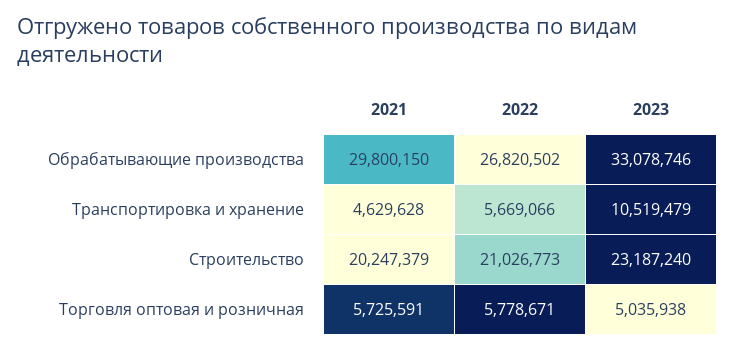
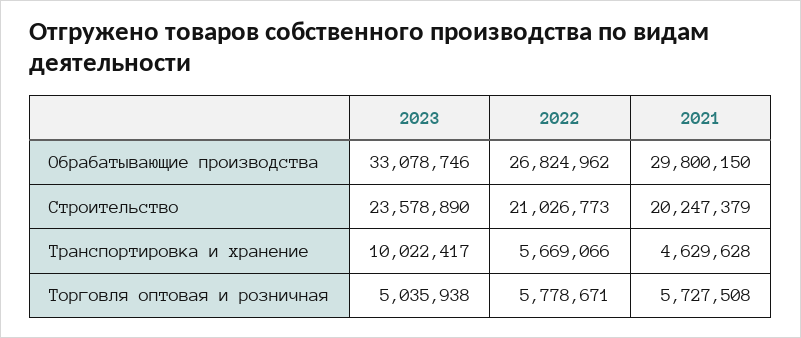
  {
    "2021": {
      "Обрабатывающие производства": 29800150,
      "Транспортировка и хранение": 4629628,
      "Строительство": 20247379,
-     "Торговля оптовая и розничная": 5725591
+     "Торговля оптовая и розничная": 5727508
    },
    "2022": {
-     "Обрабатывающие производства": 26820502,
+     "Обрабатывающие производства": 26824962,
      "Транспортировка и хранение": 5669066,
      "Строительство": 21026773,
      "Торговля оптовая и розничная": 5778671
    },
    "2023": {
      "Обрабатывающие производства": 33078746,
-     "Транспортировка и хранение": 10519479,
+     "Транспортировка и хранение": 10022417,
-     "Строительство": 23187240,
+     "Строительство": 23578890,
      "Торговля оптовая и розничная": 5035938
    }
  }

